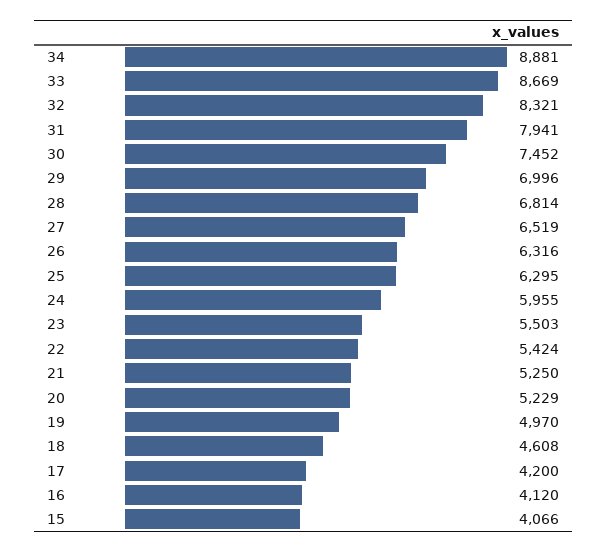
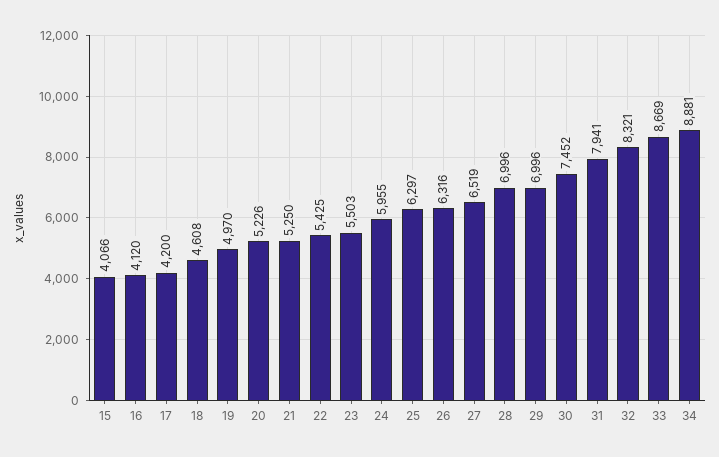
  {
    "34": 8881,
    "33": 8669,
    "32": 8321,
    "31": 7941,
    "30": 7452,
    "29": 6996,
-   "28": 6814,
+   "28": 6996,
    "27": 6519,
    "26": 6316,
-   "25": 6295,
+   "25": 6297,
    "24": 5955,
    "23": 5503,
-   "22": 5424,
+   "22": 5425,
    "21": 5250,
-   "20": 5229,
+   "20": 5226,
    "19": 4970,
    "18": 4608,
    "17": 4200,
    "16": 4120,
    "15": 4066
  }

